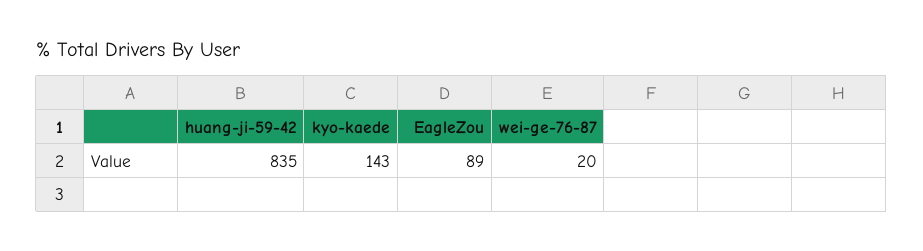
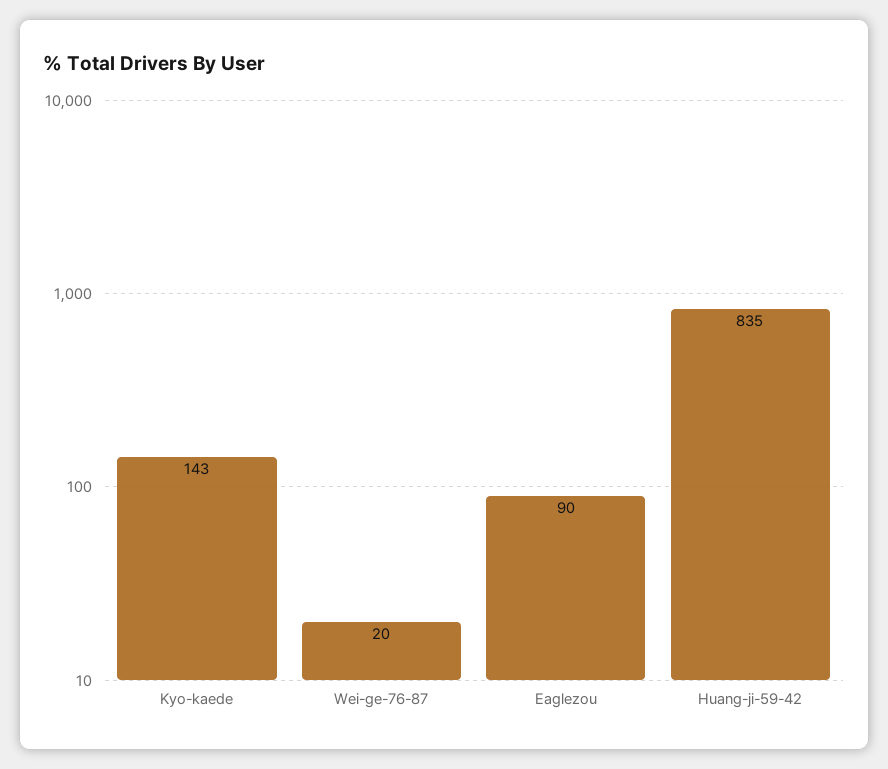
  {
    "huang-ji-59-42": 835,
    "kyo-kaede": 143,
-   "EagleZou": 89,
+   "EagleZou": 90,
    "wei-ge-76-87": 20
  }

